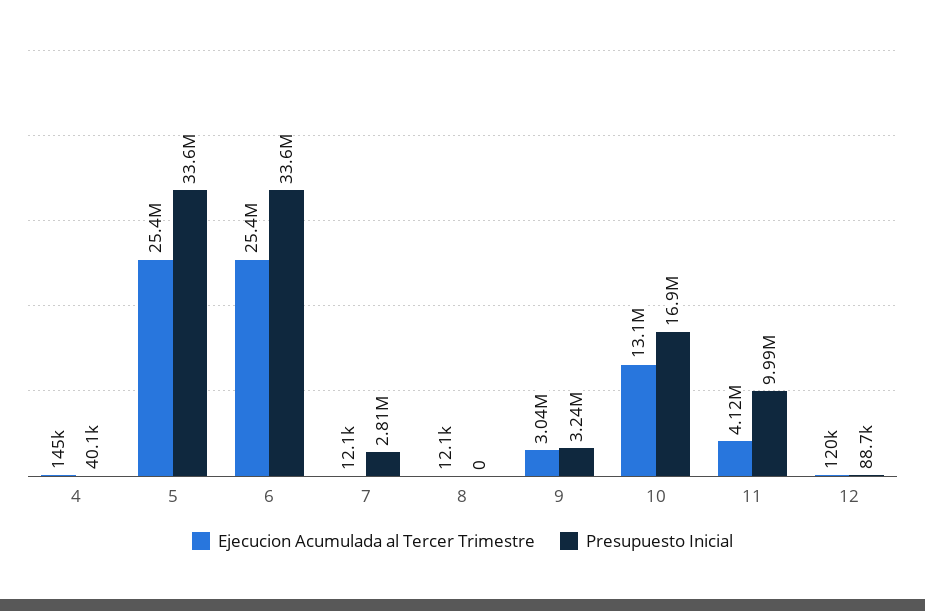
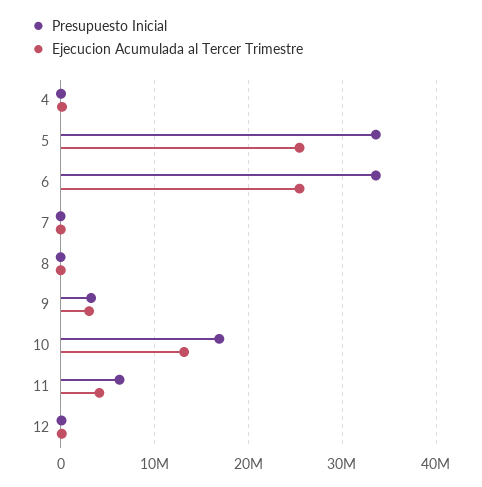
  {
    "Ejecucion Acumulada al Tercer Trimestre": {
      "4": 145000,
      "5": 25400000,
      "6": 25400000,
      "7": 12100,
      "8": 12100,
      "9": 3040000,
      "10": 13100000,
      "11": 4120000,
      "12": 120000
    },
    "Presupuesto Inicial": {
      "4": 40100,
      "5": 33600000,
      "6": 33600000,
-     "7": 2810000,
+     "7": 0,
      "8": 0,
      "9": 3240000,
      "10": 16900000,
-     "11": 9990000,
+     "11": 6000000,
      "12": 88700
    }
  }

